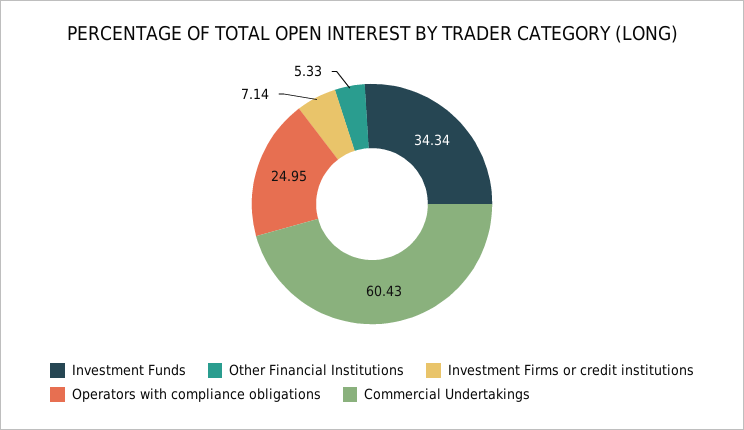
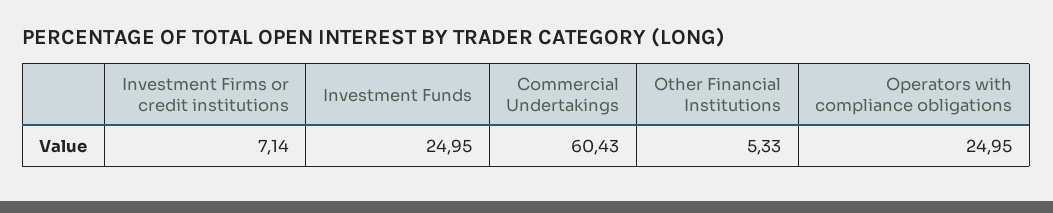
  {
-   "Investment Funds": 34.34,
+   "Investment Funds": 24.95,
    "Other Financial Institutions": 5.33,
    "Investment Firms or credit institutions": 7.14,
    "Operators with compliance obligations": 24.95,
    "Commercial Undertakings": 60.43
  }

